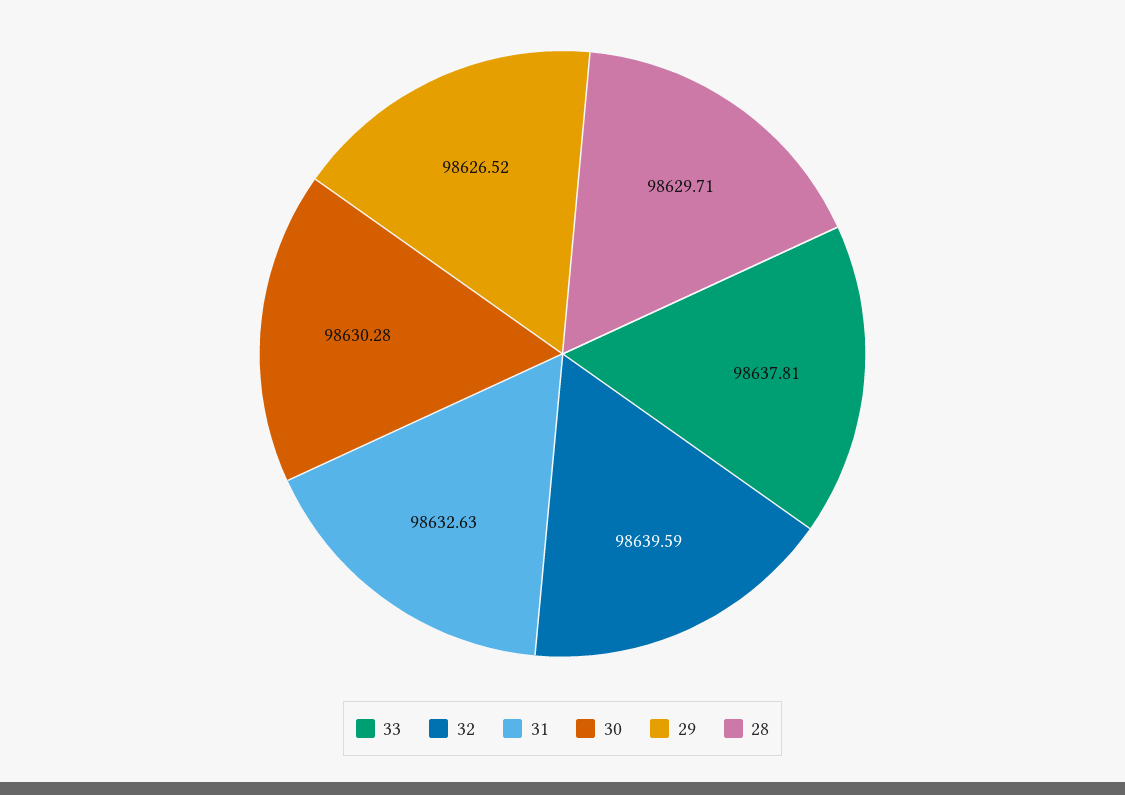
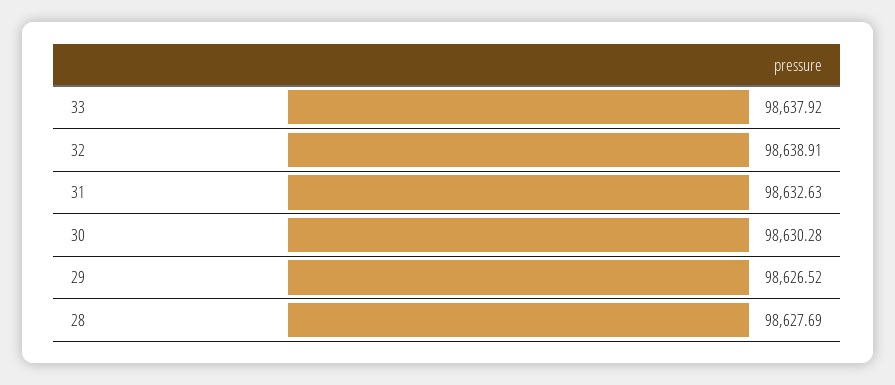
  {
-   "33": 98637.81,
+   "33": 98637.92,
-   "32": 98639.59,
+   "32": 98638.91,
    "31": 98632.63,
    "30": 98630.28,
    "29": 98626.52,
-   "28": 98629.71
+   "28": 98627.69
  }

